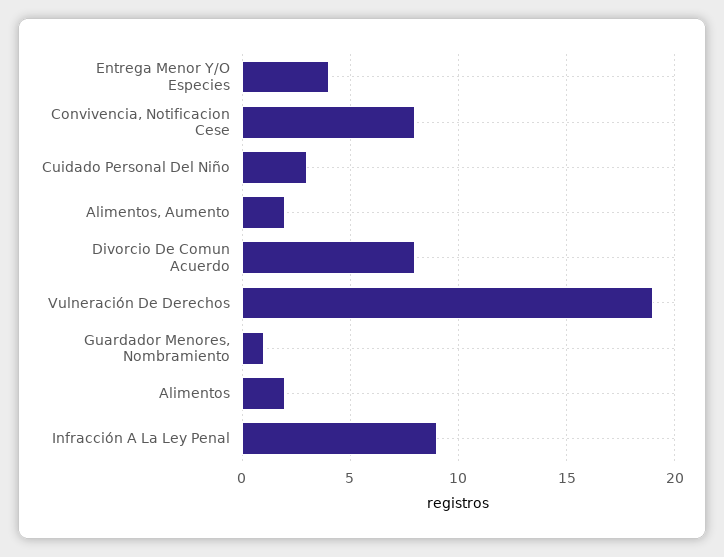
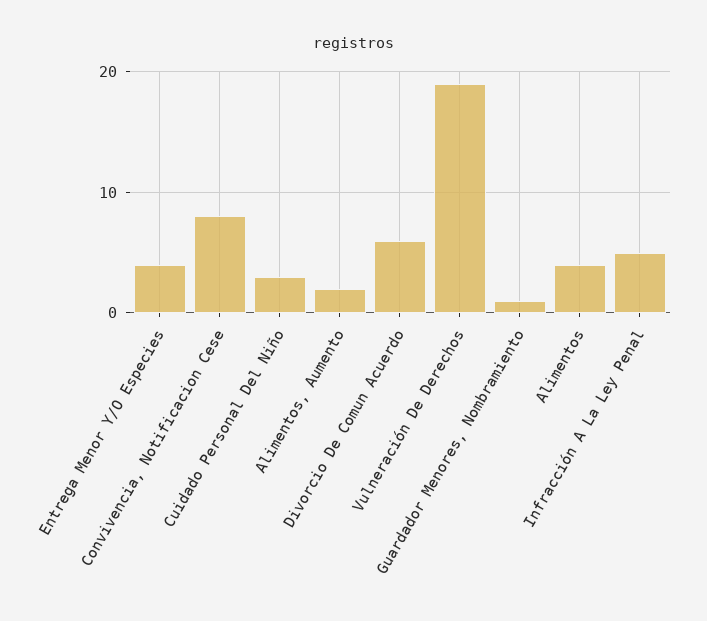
  {
    "Entrega Menor Y/O Especies": 4,
    "Convivencia, Notificacion Cese": 8,
    "Cuidado Personal Del Niño": 3,
    "Alimentos, Aumento": 2,
-   "Divorcio De Comun Acuerdo": 8,
+   "Divorcio De Comun Acuerdo": 6,
    "Vulneración De Derechos": 19,
    "Guardador Menores, Nombramiento": 1,
-   "Alimentos": 2,
+   "Alimentos": 4,
-   "Infracción A La Ley Penal": 9
+   "Infracción A La Ley Penal": 5
  }

